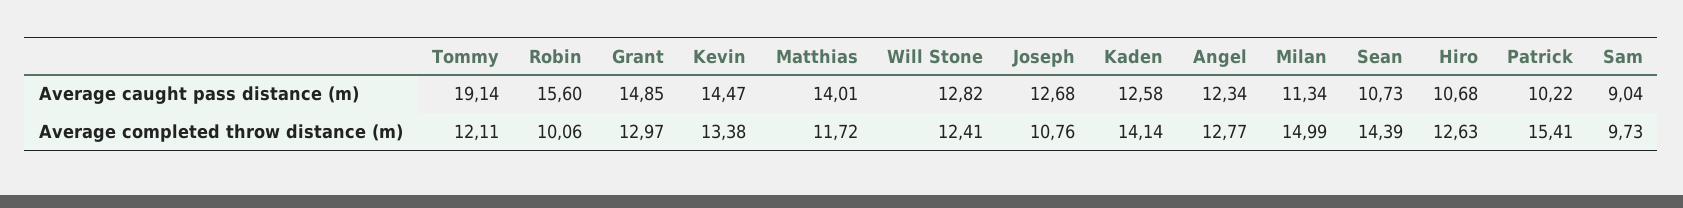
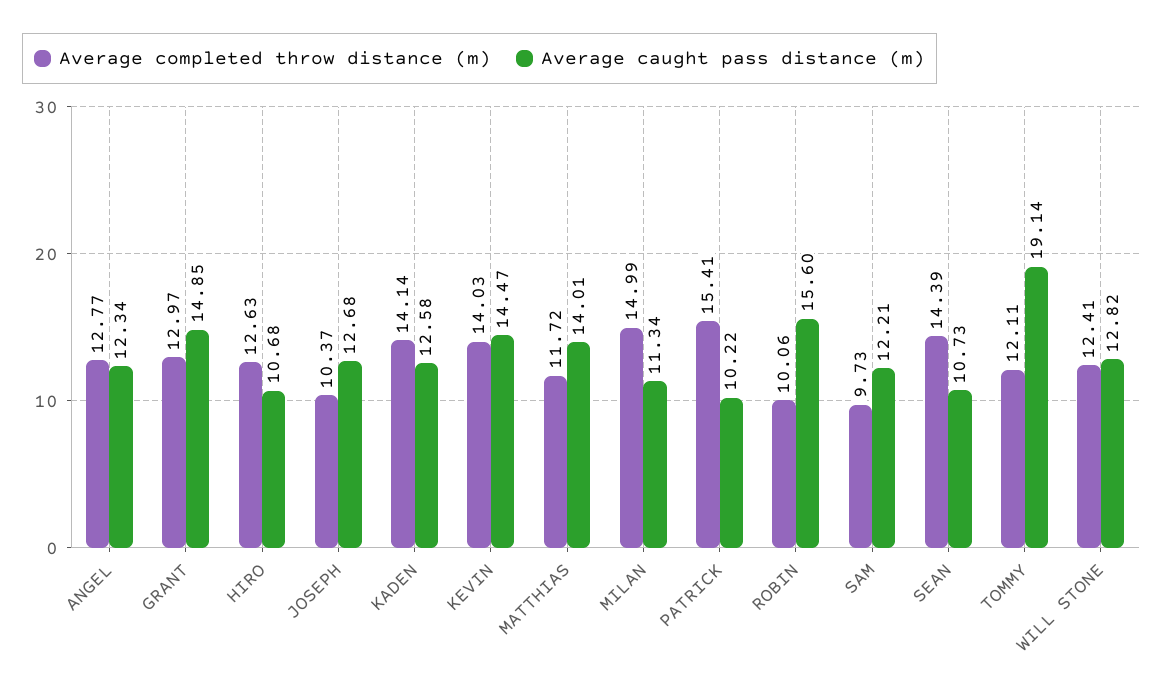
  {
    "Average caught pass distance (m)": {
      "Tommy": 19.14,
      "Robin": 15.6,
      "Grant": 14.85,
      "Kevin": 14.47,
      "Matthias": 14.01,
      "Will Stone": 12.82,
      "Joseph": 12.68,
      "Kaden": 12.58,
      "Angel": 12.34,
      "Milan": 11.34,
      "Sean": 10.73,
      "Hiro": 10.68,
      "Patrick": 10.22,
-     "Sam": 9.04
+     "Sam": 12.21
    },
    "Average completed throw distance (m)": {
      "Tommy": 12.11,
      "Robin": 10.06,
      "Grant": 12.97,
-     "Kevin": 13.38,
+     "Kevin": 14.03,
      "Matthias": 11.72,
      "Will Stone": 12.41,
-     "Joseph": 10.76,
+     "Joseph": 10.37,
      "Kaden": 14.14,
      "Angel": 12.77,
      "Milan": 14.99,
      "Sean": 14.39,
      "Hiro": 12.63,
      "Patrick": 15.41,
      "Sam": 9.73
    }
  }

